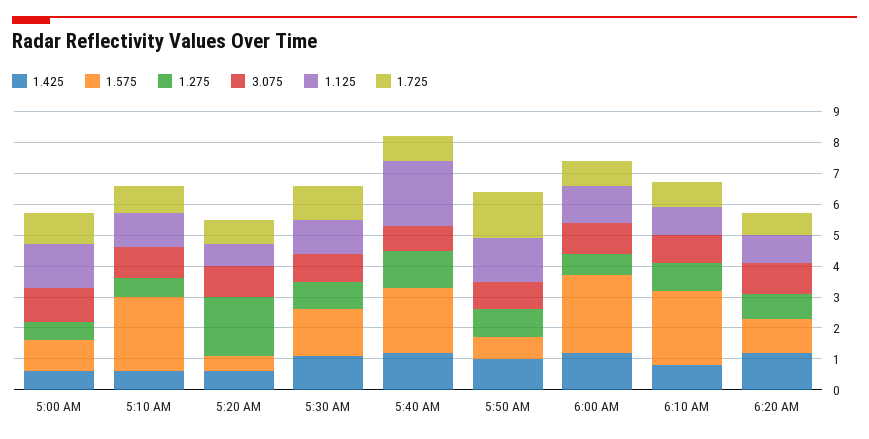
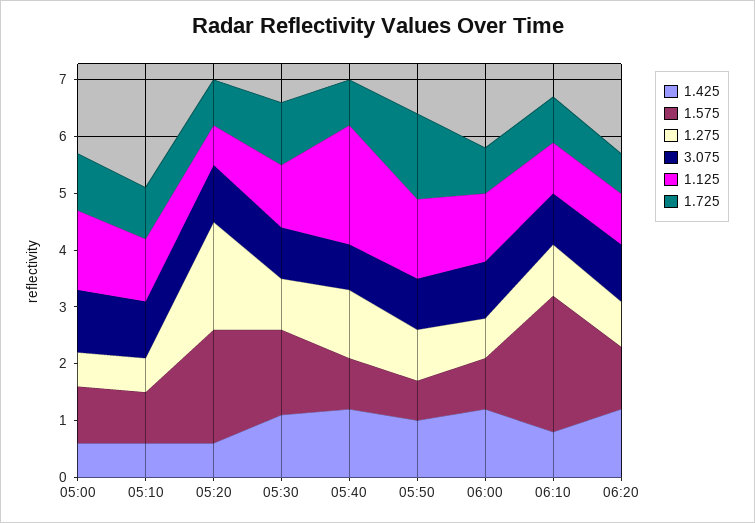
  {
    "1.425": {
      "5:00 AM": 0.5,
      "5:10 AM": 0.5,
      "5:20 AM": 0.5,
      "5:30 AM": 1,
      "5:40 AM": 1,
      "5:50 AM": 1,
      "6:00 AM": 1,
      "6:10 AM": 1,
      "6:20 AM": 1
    },
    "1.575": {
      "5:00 AM": 1,
-     "5:10 AM": 2.5,
+     "5:10 AM": 1,
-     "5:20 AM": 0.5,
+     "5:20 AM": 2,
      "5:30 AM": 1.5,
-     "5:40 AM": 2,
+     "5:40 AM": 1,
      "5:50 AM": 0.5,
-     "6:00 AM": 2.5,
+     "6:00 AM": 1,
      "6:10 AM": 2.5,
      "6:20 AM": 1
    },
    "1.275": {
      "5:00 AM": 0.5,
      "5:10 AM": 0.5,
      "5:20 AM": 2,
      "5:30 AM": 1,
      "5:40 AM": 1,
      "5:50 AM": 1,
      "6:00 AM": 0.5,
      "6:10 AM": 1,
      "6:20 AM": 1
    },
    "3.075": {
      "5:00 AM": 1,
      "5:10 AM": 1,
      "5:20 AM": 1,
      "5:30 AM": 1,
      "5:40 AM": 1,
      "5:50 AM": 1,
      "6:00 AM": 1,
      "6:10 AM": 1,
      "6:20 AM": 1
    },
    "1.125": {
      "5:00 AM": 1.5,
      "5:10 AM": 1,
      "5:20 AM": 0.5,
      "5:30 AM": 1,
      "5:40 AM": 2,
      "5:50 AM": 1.5,
      "6:00 AM": 1,
      "6:10 AM": 1,
      "6:20 AM": 1
    },
    "1.725": {
      "5:00 AM": 1,
      "5:10 AM": 1,
      "5:20 AM": 1,
      "5:30 AM": 1,
      "5:40 AM": 1,
      "5:50 AM": 1.5,
      "6:00 AM": 1,
      "6:10 AM": 1,
      "6:20 AM": 0.5
    }
  }

